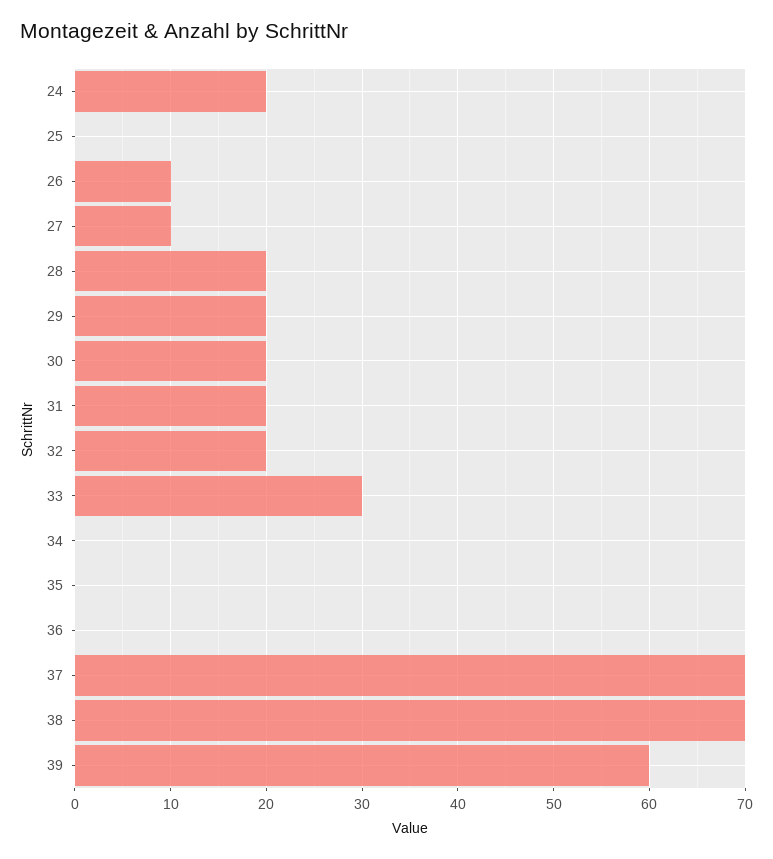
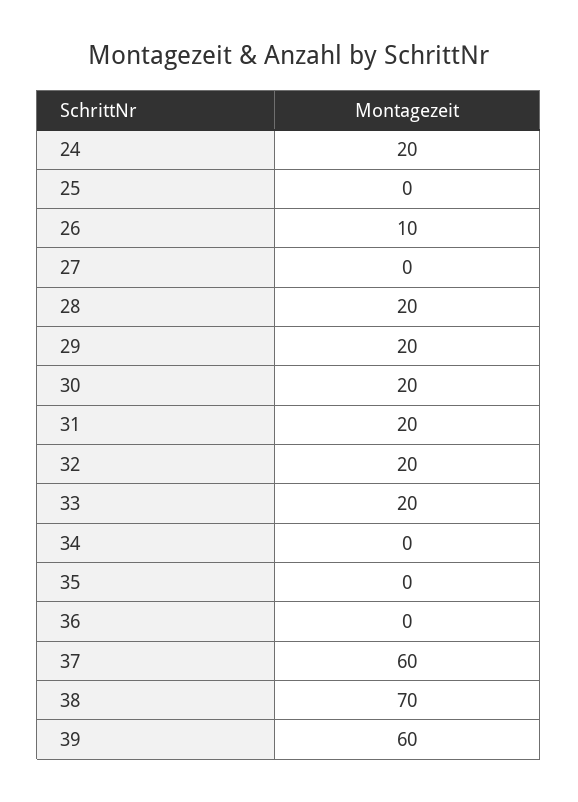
  {
    "24": 20,
    "25": 0,
    "26": 10,
-   "27": 10,
+   "27": 0,
    "28": 20,
    "29": 20,
    "30": 20,
    "31": 20,
    "32": 20,
-   "33": 30,
+   "33": 20,
    "34": 0,
    "35": 0,
    "36": 0,
-   "37": 70,
+   "37": 60,
    "38": 70,
    "39": 60
  }

